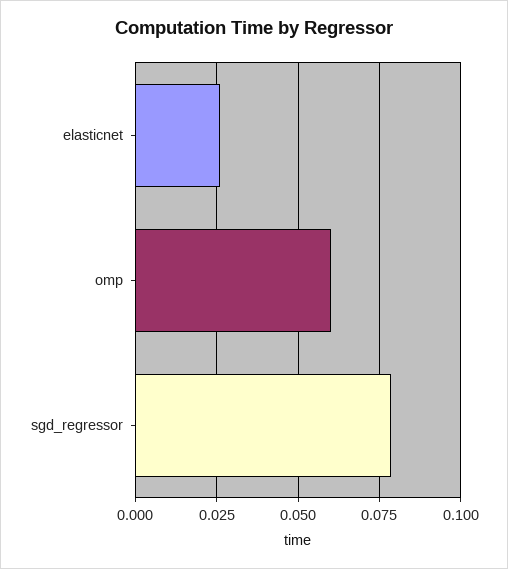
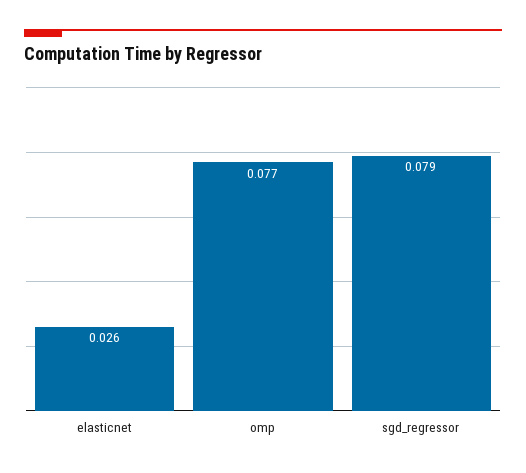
  {
    "elasticnet": 0.026,
-   "omp": 0.06,
+   "omp": 0.077,
    "sgd_regressor": 0.079
  }

